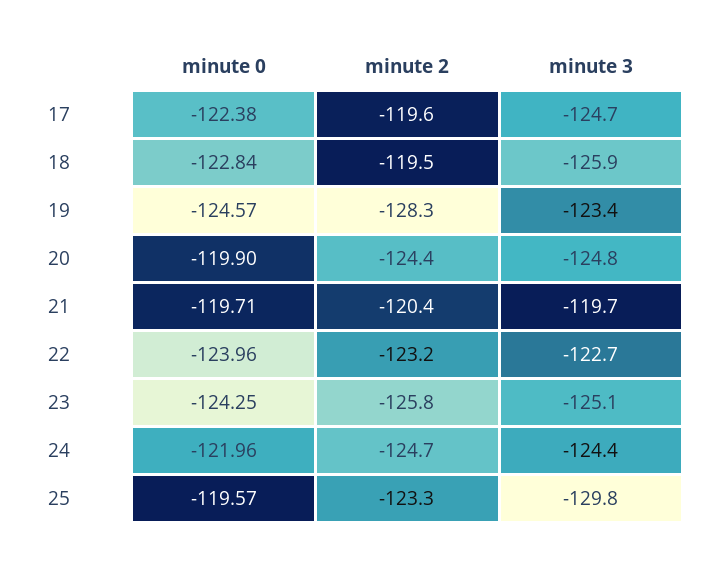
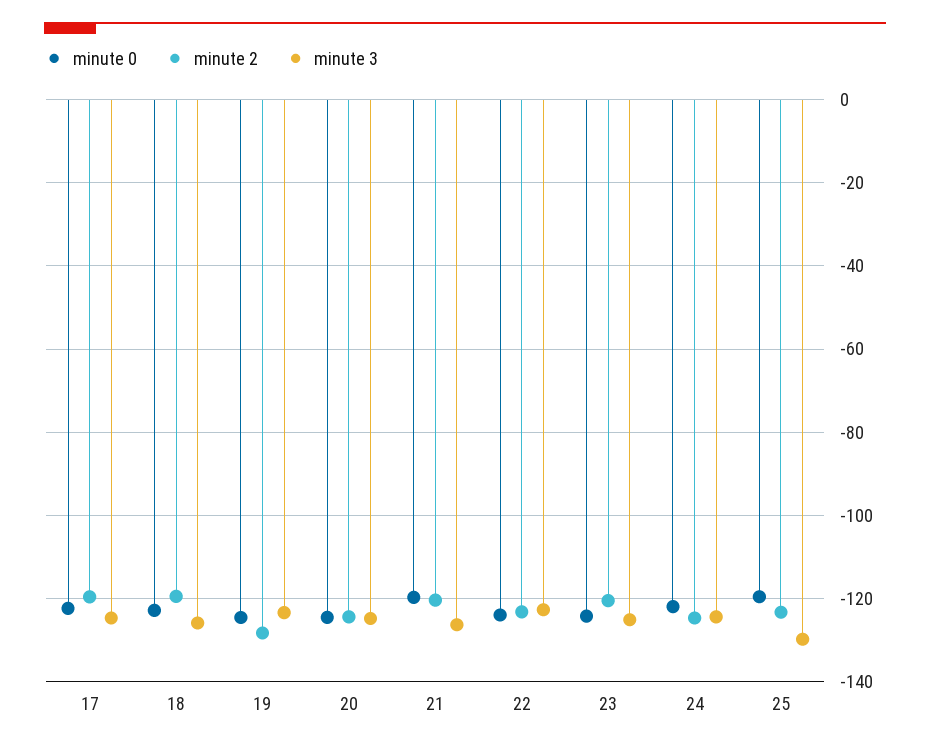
  {
    "minute 0": {
      "17": -122.38,
      "18": -122.84,
      "19": -124.57,
-     "20": -119.9,
+     "20": -124,
      "21": -119.71,
      "22": -123.96,
      "23": -124.25,
      "24": -121.96,
      "25": -119.57
    },
    "minute 2": {
      "17": -119.6,
      "18": -119.5,
      "19": -128.3,
      "20": -124.4,
      "21": -120.4,
      "22": -123.2,
-     "23": -125.8,
+     "23": -120,
      "24": -124.7,
      "25": -123.3
    },
    "minute 3": {
      "17": -124.7,
      "18": -125.9,
      "19": -123.4,
      "20": -124.8,
-     "21": -119.7,
+     "21": -126,
      "22": -122.7,
      "23": -125.1,
      "24": -124.4,
      "25": -129.8
    }
  }

